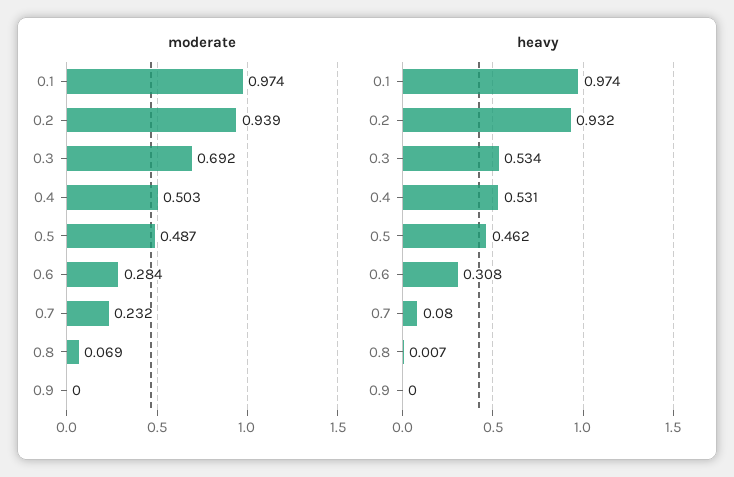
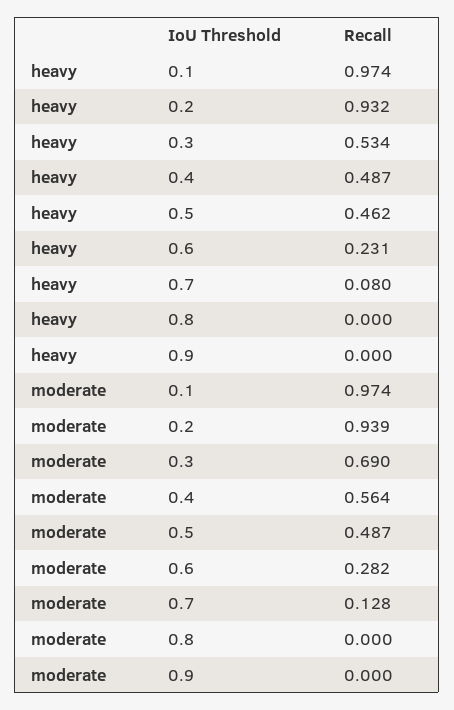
  {
    "moderate": {
      "0.1": 0.974,
      "0.2": 0.939,
-     "0.3": 0.692,
+     "0.3": 0.69,
-     "0.4": 0.503,
+     "0.4": 0.564,
      "0.5": 0.487,
-     "0.6": 0.284,
+     "0.6": 0.282,
-     "0.7": 0.232,
+     "0.7": 0.128,
-     "0.8": 0.069,
+     "0.8": 0,
      "0.9": 0
    },
    "heavy": {
      "0.1": 0.974,
      "0.2": 0.932,
      "0.3": 0.534,
-     "0.4": 0.531,
+     "0.4": 0.487,
      "0.5": 0.462,
-     "0.6": 0.308,
+     "0.6": 0.231,
      "0.7": 0.08,
-     "0.8": 0.007,
+     "0.8": 0,
      "0.9": 0
    }
  }

